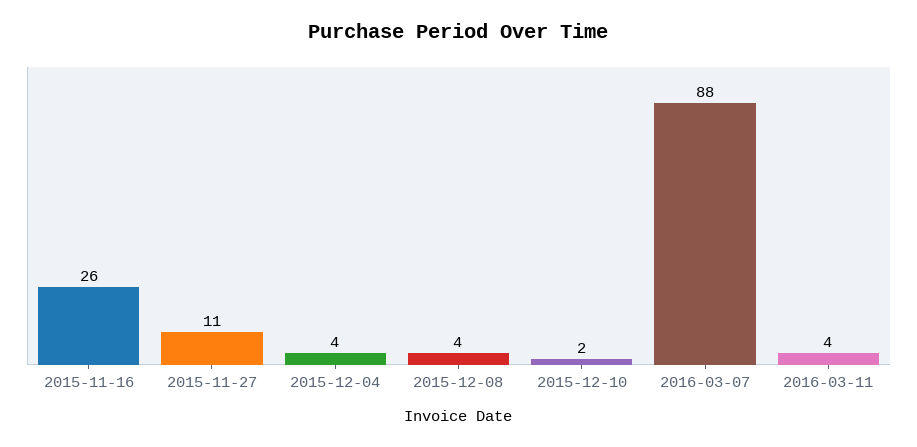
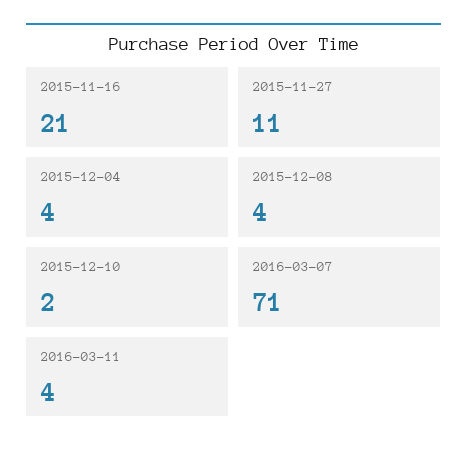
  {
-   "2015-11-16": 26,
+   "2015-11-16": 21,
    "2015-11-27": 11,
    "2015-12-04": 4,
    "2015-12-08": 4,
    "2015-12-10": 2,
-   "2016-03-07": 88,
+   "2016-03-07": 71,
    "2016-03-11": 4
  }

